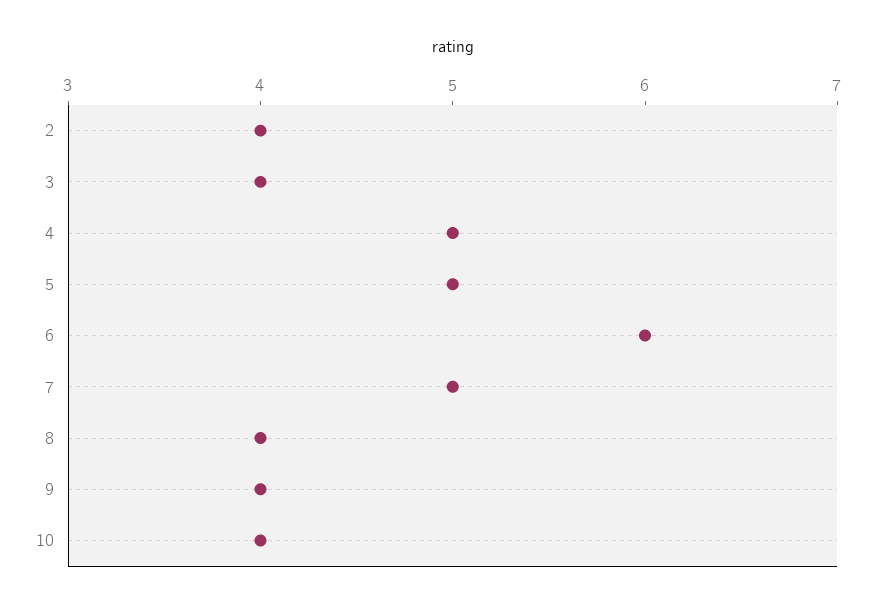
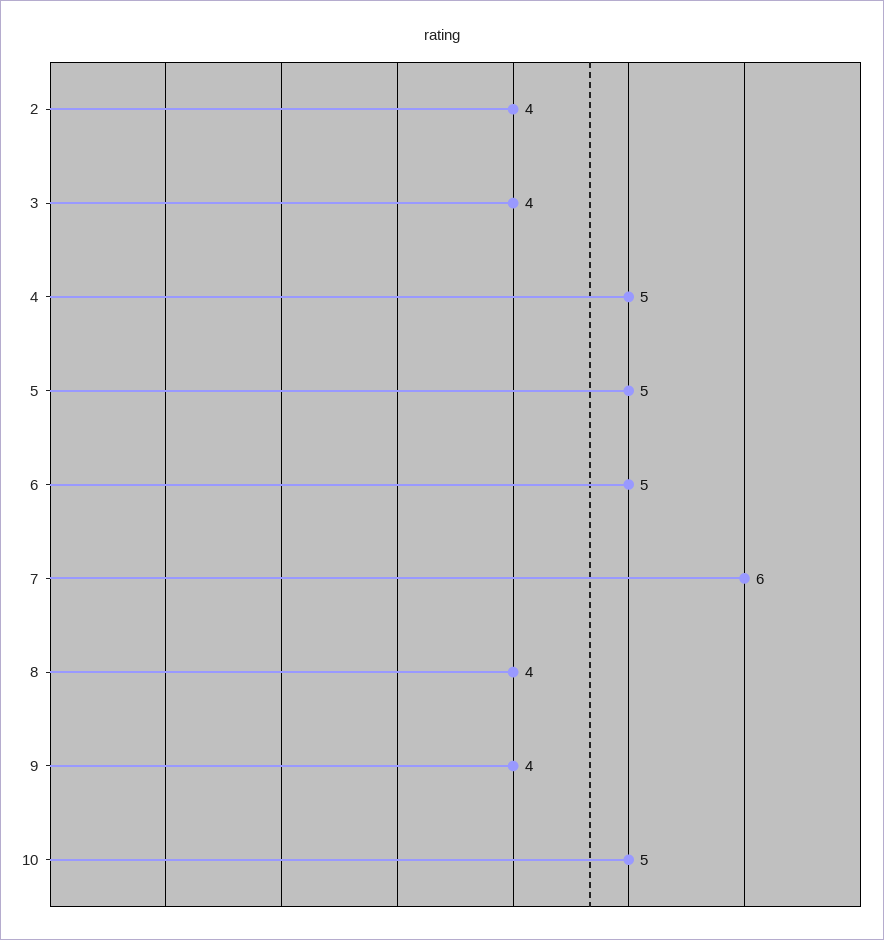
  {
    "2": 4,
    "3": 4,
    "4": 5,
    "5": 5,
-   "6": 6,
+   "6": 5,
-   "7": 5,
+   "7": 6,
    "8": 4,
    "9": 4,
-   "10": 4
+   "10": 5
  }

